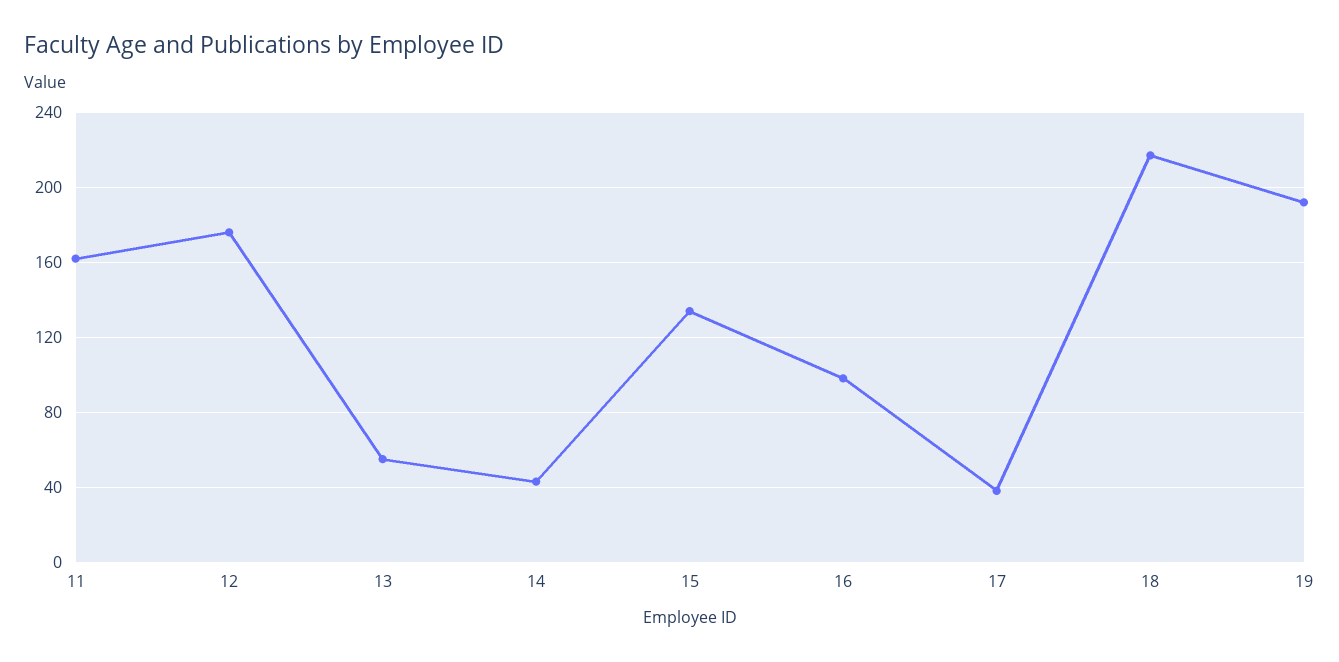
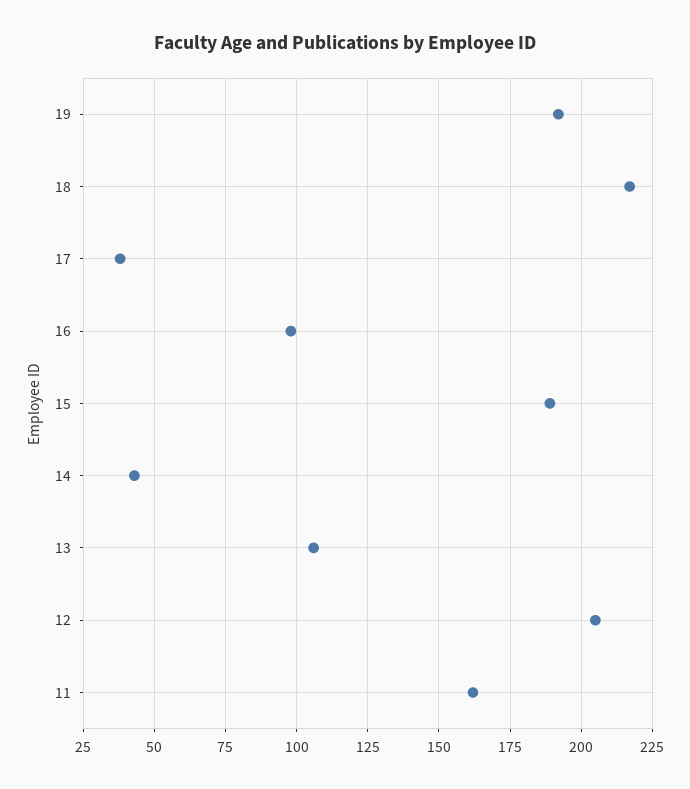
  {
    "11": 160,
-   "12": 175,
+   "12": 205,
-   "13": 55,
+   "13": 105,
    "14": 45,
-   "15": 135,
+   "15": 190,
    "16": 100,
    "17": 40,
    "18": 215,
    "19": 190
  }

